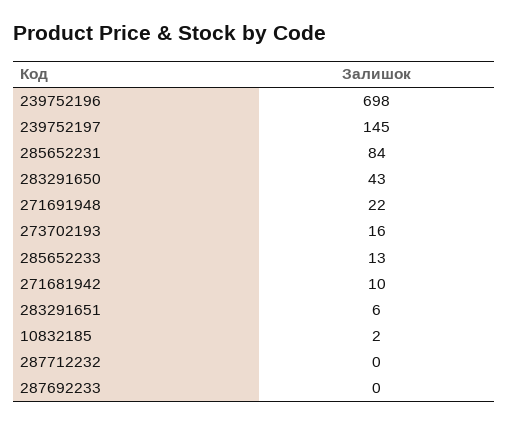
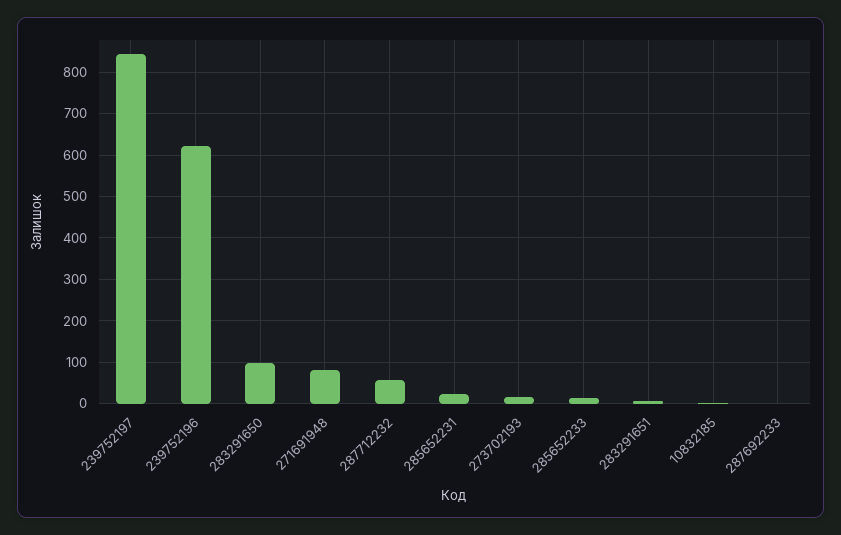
  {
-   "239752196": 698,
+   "239752196": 620,
-   "239752197": 145,
+   "239752197": 840,
-   "285652231": 84,
+   "285652231": 20,
-   "283291650": 43,
+   "283291650": 100,
-   "271691948": 22,
+   "271691948": 80,
    "273702193": 16,
    "285652233": 13,
-   "271681942": 10,
    "283291651": 6,
    "10832185": 2,
-   "287712232": 0,
+   "287712232": 60,
    "287692233": 0
  }

